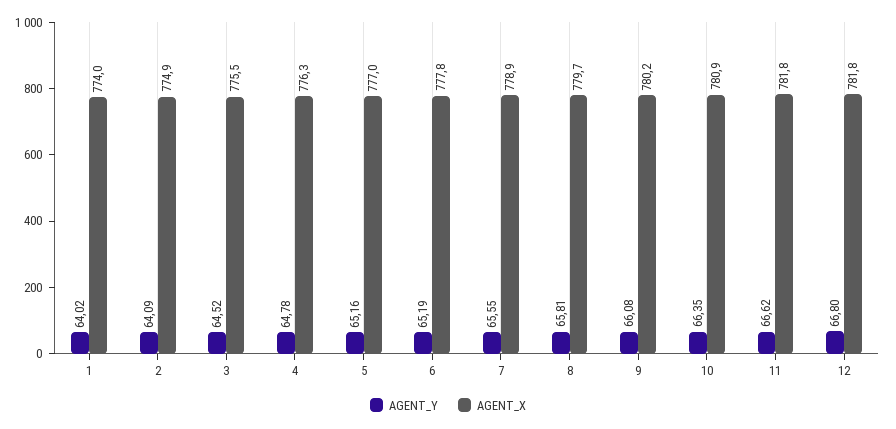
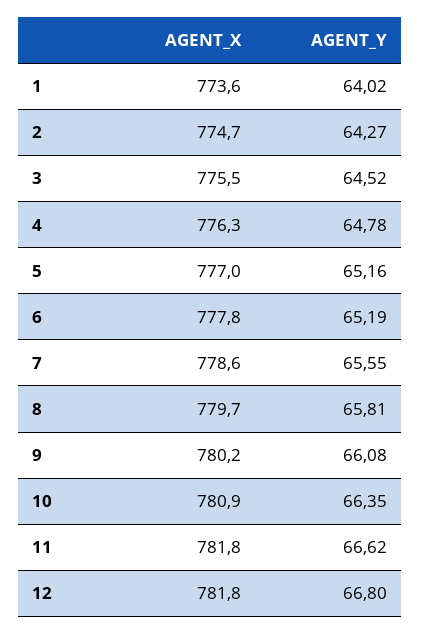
  {
    "AGENT_Y": {
      "1": 64.02,
-     "2": 64.09,
+     "2": 64.27,
      "3": 64.52,
      "4": 64.78,
      "5": 65.16,
      "6": 65.19,
      "7": 65.55,
      "8": 65.81,
      "9": 66.08,
      "10": 66.35,
      "11": 66.62,
      "12": 66.8
    },
    "AGENT_X": {
-     "1": 774,
+     "1": 773.6,
-     "2": 774.9,
+     "2": 774.7,
      "3": 775.5,
      "4": 776.3,
      "5": 777,
      "6": 777.8,
-     "7": 778.9,
+     "7": 778.6,
      "8": 779.7,
      "9": 780.2,
      "10": 780.9,
      "11": 781.8,
      "12": 781.8
    }
  }

